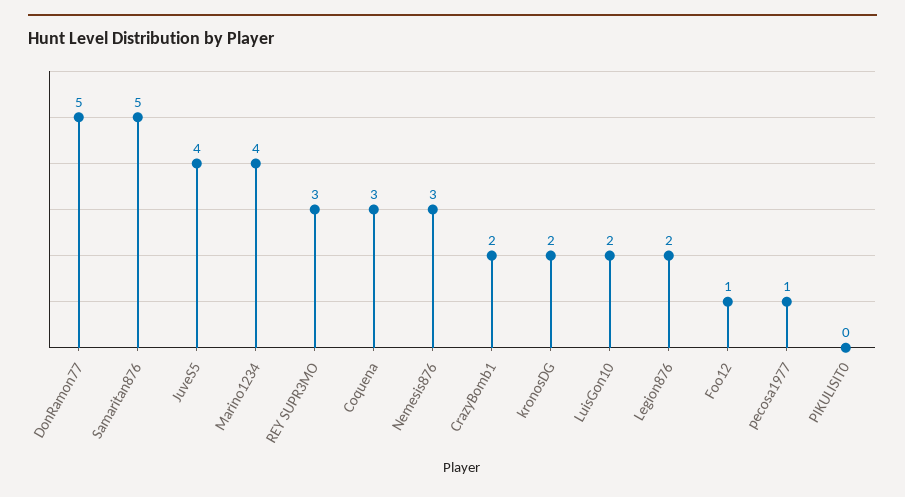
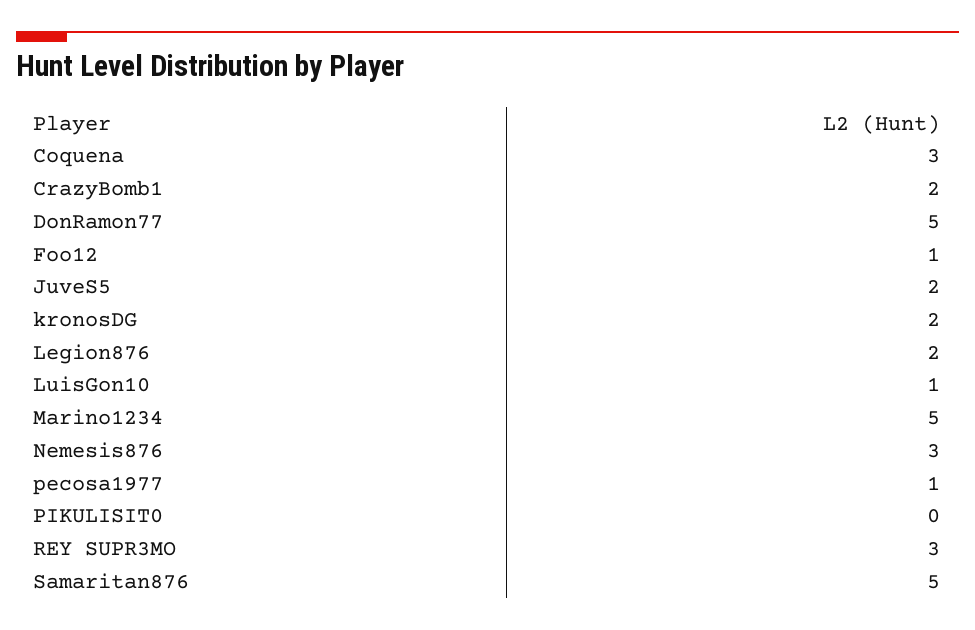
  {
    "DonRamon77": 5,
    "Samaritan876": 5,
-   "JuveS5": 4,
+   "JuveS5": 2,
-   "Marino1234": 4,
+   "Marino1234": 5,
    "REY SUPR3MO": 3,
    "Coquena": 3,
    "Nemesis876": 3,
    "CrazyBomb1": 2,
    "kronosDG": 2,
-   "LuisGon10": 2,
+   "LuisGon10": 1,
    "Legion876": 2,
    "Foo12": 1,
    "pecosa1977": 1,
    "PIKULISIT0": 0
  }

